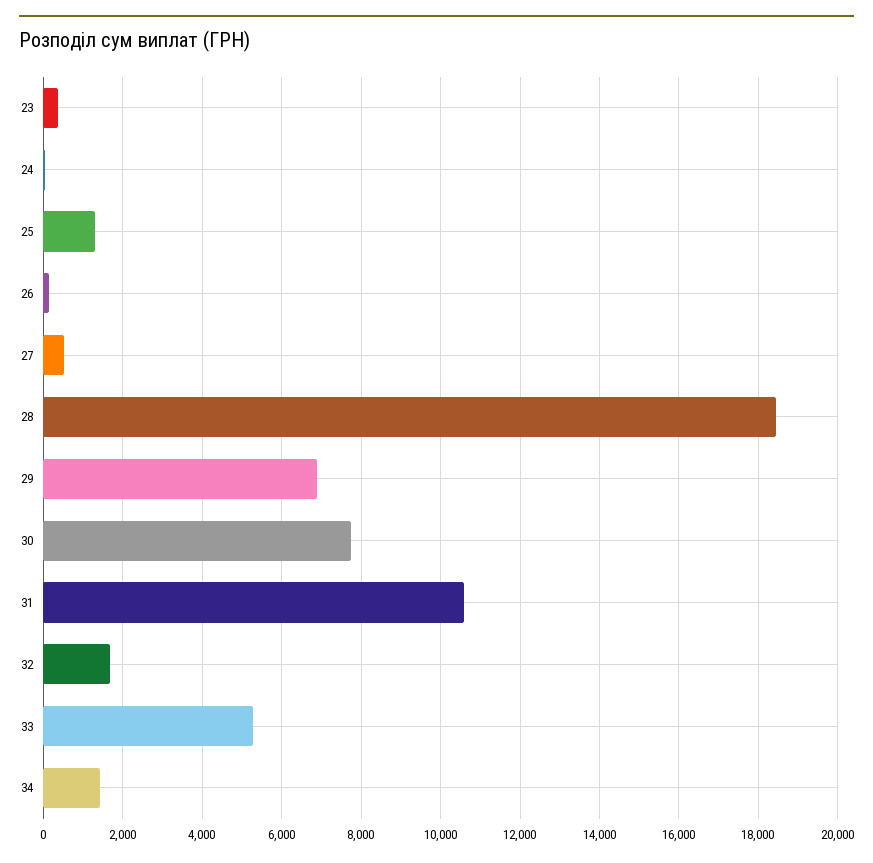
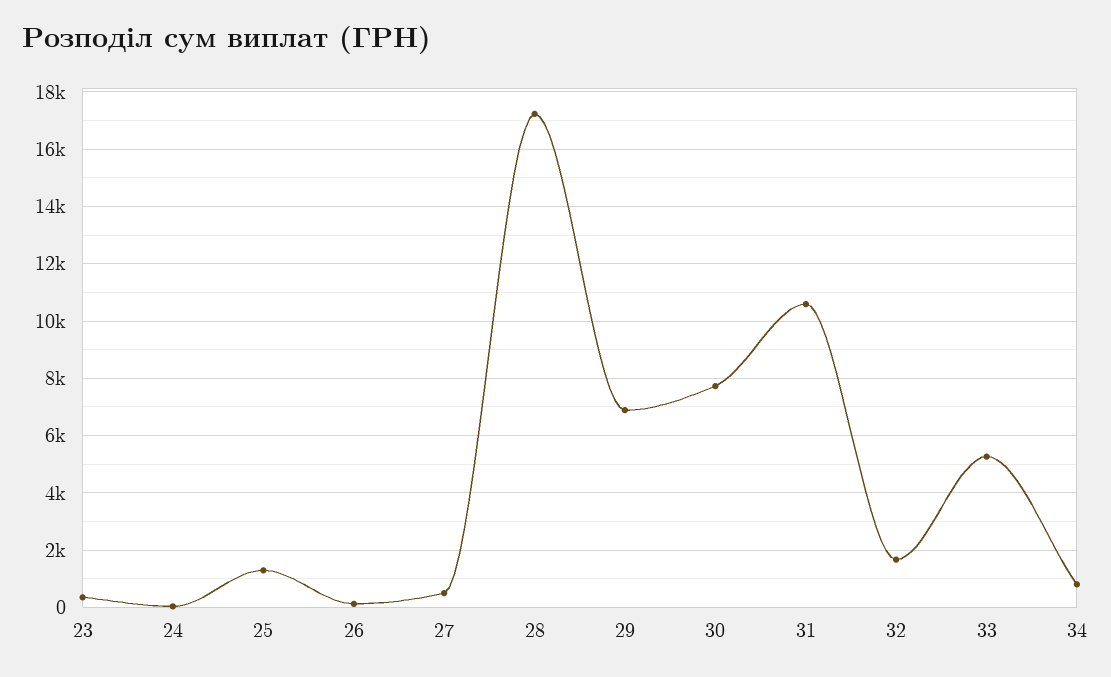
  {
    "23": 400,
    "24": 0,
    "25": 1200,
    "26": 200,
    "27": 600,
-   "28": 18400,
+   "28": 17250,
    "29": 6800,
    "30": 7800,
    "31": 10600,
    "32": 1600,
    "33": 5200,
-   "34": 1400
+   "34": 750
  }

